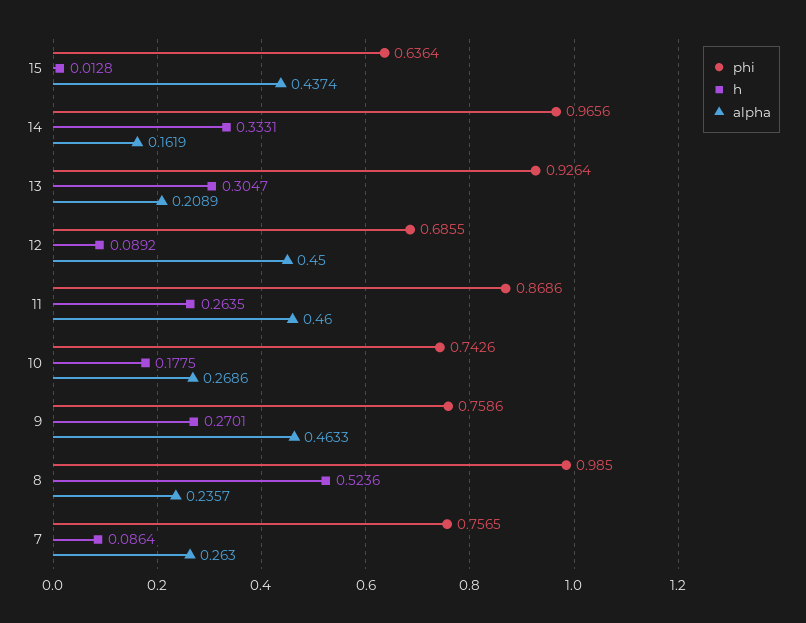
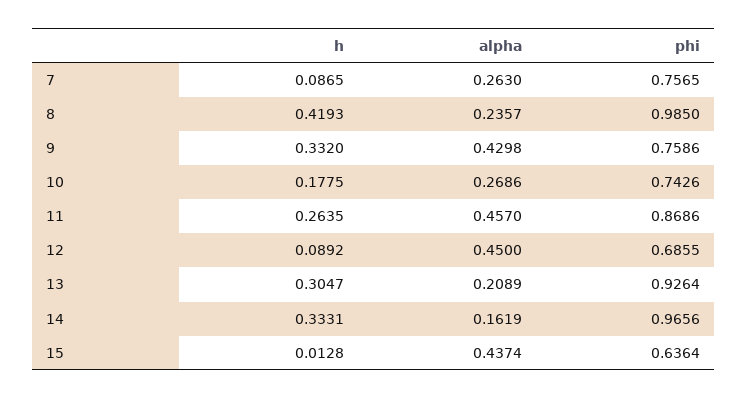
  {
    "phi": {
      "15": 0.6364,
      "14": 0.9656,
      "13": 0.9264,
      "12": 0.6855,
      "11": 0.8686,
      "10": 0.7426,
      "9": 0.7586,
      "8": 0.985,
      "7": 0.7565
    },
    "h": {
      "15": 0.0128,
      "14": 0.3331,
      "13": 0.3047,
      "12": 0.0892,
      "11": 0.2635,
      "10": 0.1775,
-     "9": 0.2701,
+     "9": 0.332,
-     "8": 0.5236,
+     "8": 0.4193,
-     "7": 0.0864
+     "7": 0.0865
    },
    "alpha": {
      "15": 0.4374,
      "14": 0.1619,
      "13": 0.2089,
      "12": 0.45,
-     "11": 0.46,
+     "11": 0.457,
      "10": 0.2686,
-     "9": 0.4633,
+     "9": 0.4298,
      "8": 0.2357,
      "7": 0.263
    }
  }

